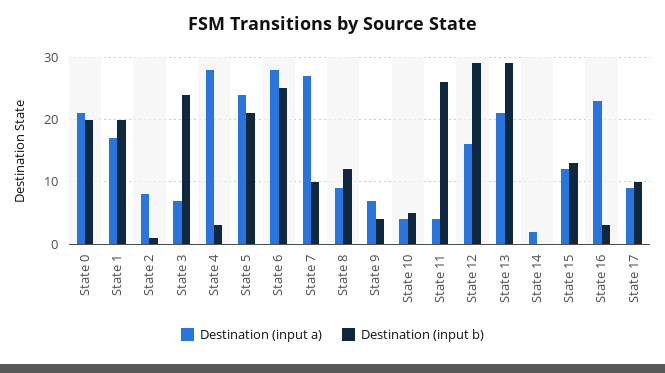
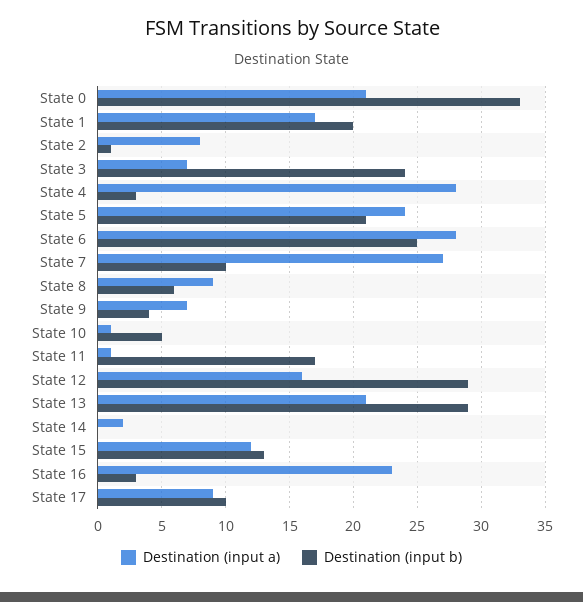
  {
    "Destination (input a)": {
      "State 0": 21,
      "State 1": 17,
      "State 2": 8,
      "State 3": 7,
      "State 4": 28,
      "State 5": 24,
      "State 6": 28,
      "State 7": 27,
      "State 8": 9,
      "State 9": 7,
-     "State 10": 4,
+     "State 10": 1,
-     "State 11": 4,
+     "State 11": 1,
      "State 12": 16,
      "State 13": 21,
      "State 14": 2,
      "State 15": 12,
      "State 16": 23,
      "State 17": 9
    },
    "Destination (input b)": {
-     "State 0": 20,
+     "State 0": 33,
      "State 1": 20,
      "State 2": 1,
      "State 3": 24,
      "State 4": 3,
      "State 5": 21,
      "State 6": 25,
      "State 7": 10,
-     "State 8": 12,
+     "State 8": 6,
      "State 9": 4,
      "State 10": 5,
-     "State 11": 26,
+     "State 11": 17,
      "State 12": 29,
      "State 13": 29,
      "State 14": 0,
      "State 15": 13,
      "State 16": 3,
      "State 17": 10
    }
  }

